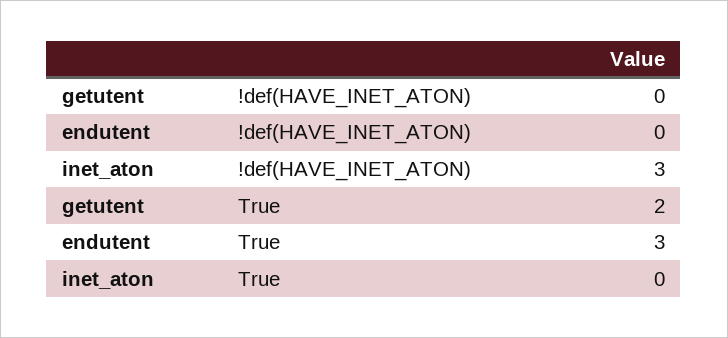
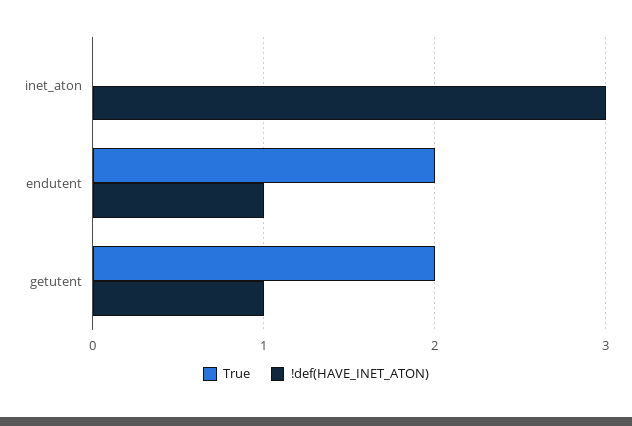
  {
    "!def(HAVE_INET_ATON)": {
-     "getutent": 0,
+     "getutent": 1,
-     "endutent": 0,
+     "endutent": 1,
      "inet_aton": 3
    },
    "True": {
      "getutent": 2,
-     "endutent": 3,
+     "endutent": 2,
      "inet_aton": 0
    }
  }

